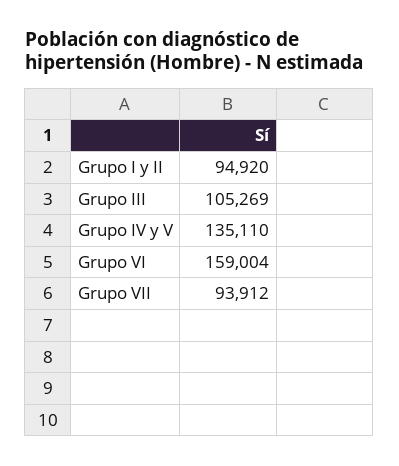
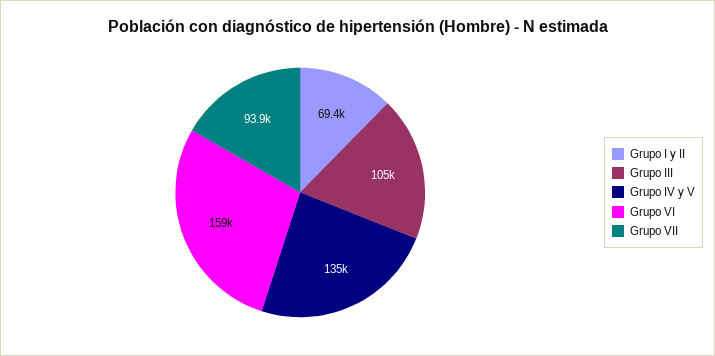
  {
-   "Grupo I y II": 94920,
+   "Grupo I y II": 69400,
    "Grupo III": 105269,
    "Grupo IV y V": 135110,
    "Grupo VI": 159004,
    "Grupo VII": 93912
  }

